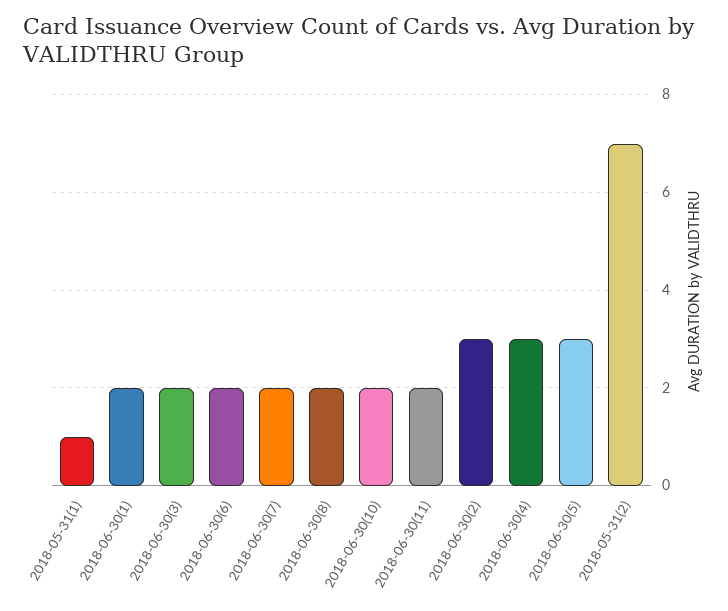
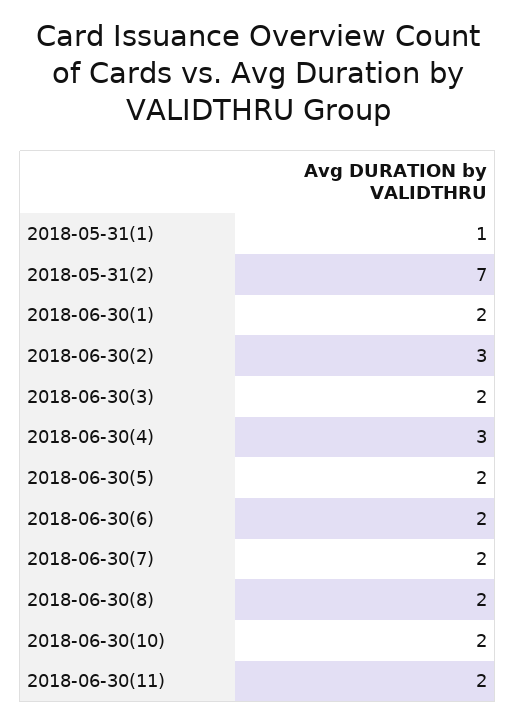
  {
    "2018-05-31(1)": 1,
    "2018-06-30(1)": 2,
    "2018-06-30(3)": 2,
    "2018-06-30(6)": 2,
    "2018-06-30(7)": 2,
    "2018-06-30(8)": 2,
    "2018-06-30(10)": 2,
    "2018-06-30(11)": 2,
    "2018-06-30(2)": 3,
    "2018-06-30(4)": 3,
-   "2018-06-30(5)": 3,
+   "2018-06-30(5)": 2,
    "2018-05-31(2)": 7
  }

